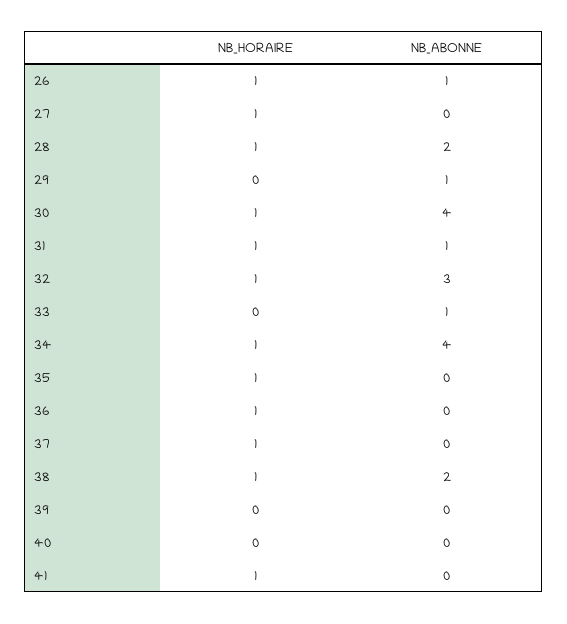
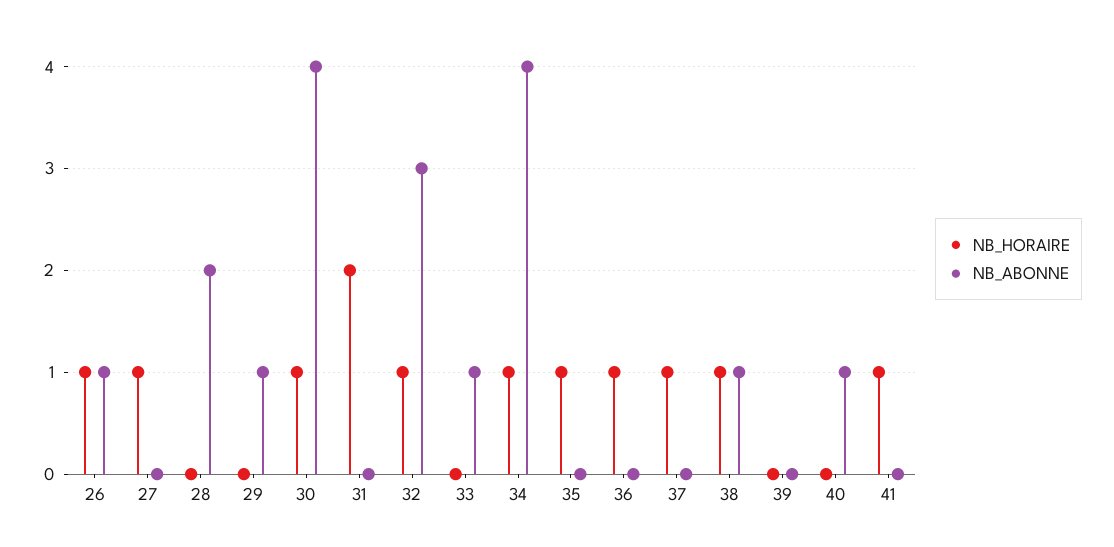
  {
    "NB_HORAIRE": {
      "26": 1,
      "27": 1,
-     "28": 1,
+     "28": 0,
      "29": 0,
      "30": 1,
-     "31": 1,
+     "31": 2,
      "32": 1,
      "33": 0,
      "34": 1,
      "35": 1,
      "36": 1,
      "37": 1,
      "38": 1,
      "39": 0,
      "40": 0,
      "41": 1
    },
    "NB_ABONNE": {
      "26": 1,
      "27": 0,
      "28": 2,
      "29": 1,
      "30": 4,
-     "31": 1,
+     "31": 0,
      "32": 3,
      "33": 1,
      "34": 4,
      "35": 0,
      "36": 0,
      "37": 0,
-     "38": 2,
+     "38": 1,
      "39": 0,
-     "40": 0,
+     "40": 1,
      "41": 0
    }
  }

